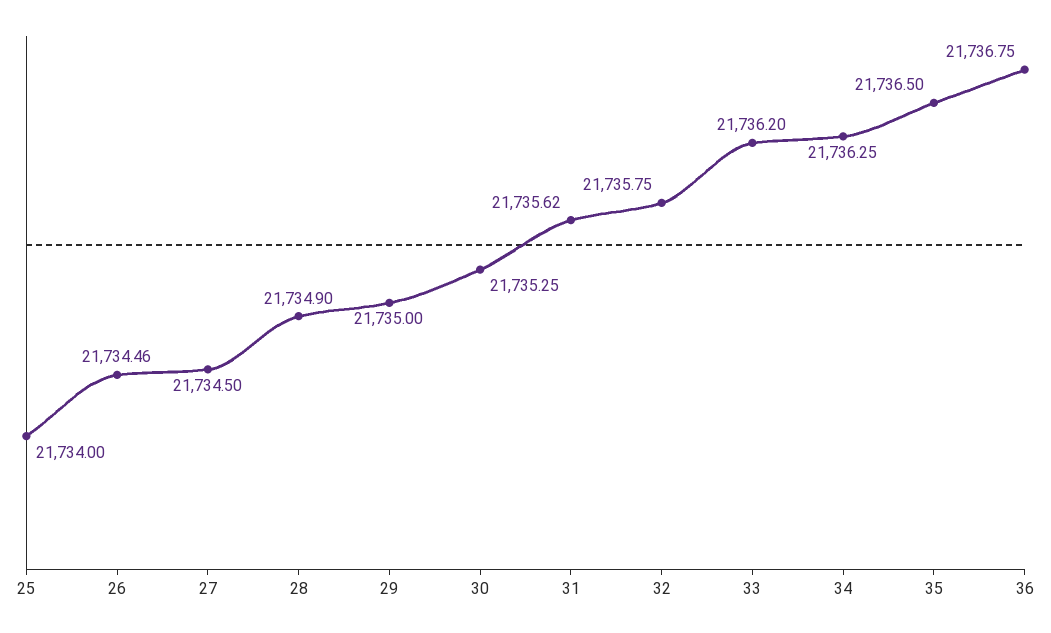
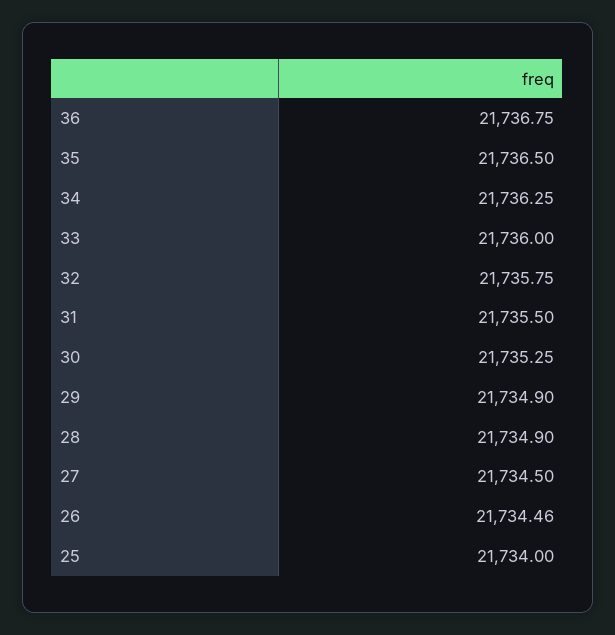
  {
    "25": 21734,
    "26": 21734.46,
    "27": 21734.5,
    "28": 21734.9,
-   "29": 21735,
+   "29": 21734.9,
    "30": 21735.25,
-   "31": 21735.62,
+   "31": 21735.5,
    "32": 21735.75,
-   "33": 21736.2,
+   "33": 21736,
    "34": 21736.25,
    "35": 21736.5,
    "36": 21736.75
  }

